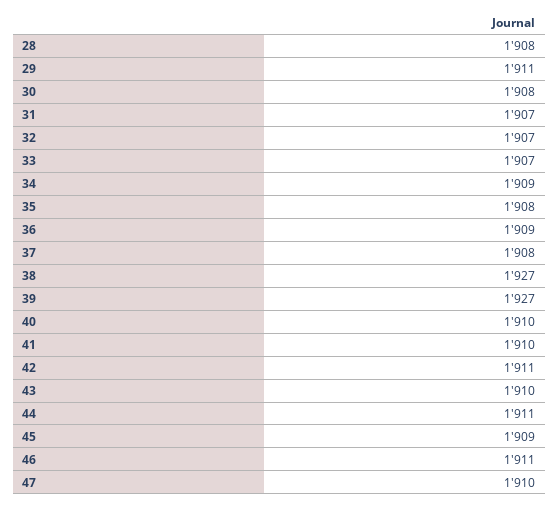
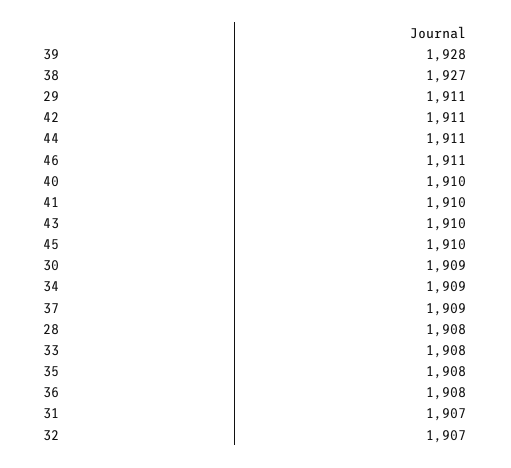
  {
    "28": 1908,
    "29": 1911,
-   "30": 1908,
+   "30": 1909,
    "31": 1907,
    "32": 1907,
-   "33": 1907,
+   "33": 1908,
    "34": 1909,
    "35": 1908,
-   "36": 1909,
+   "36": 1908,
-   "37": 1908,
+   "37": 1909,
    "38": 1927,
-   "39": 1927,
+   "39": 1928,
    "40": 1910,
    "41": 1910,
    "42": 1911,
    "43": 1910,
    "44": 1911,
-   "45": 1909,
+   "45": 1910,
-   "46": 1911,
+   "46": 1911
-   "47": 1910
  }

